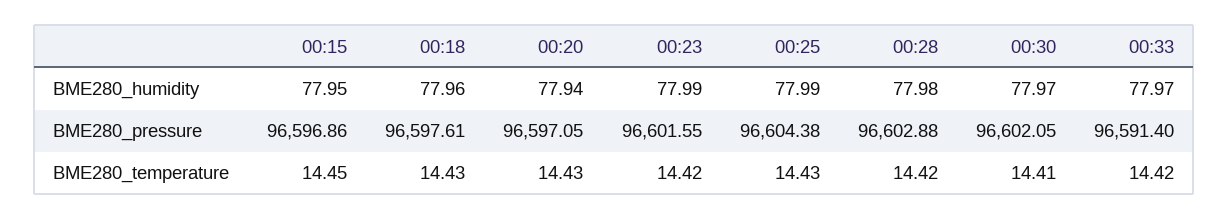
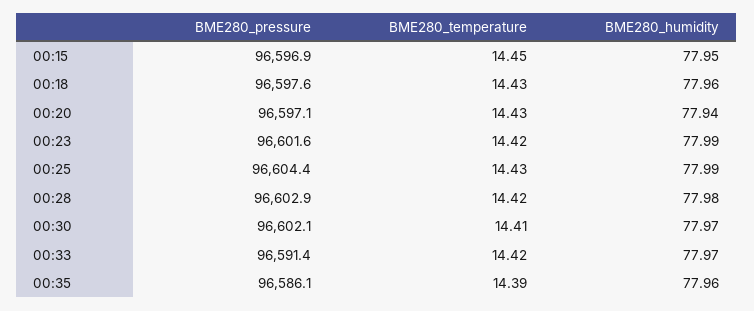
  {
    "00:15": {
      "BME280_humidity": 77.95,
      "BME280_pressure": 96596.86,
      "BME280_temperature": 14.45
    },
    "00:18": {
      "BME280_humidity": 77.96,
      "BME280_pressure": 96597.61,
      "BME280_temperature": 14.43
    },
    "00:20": {
      "BME280_humidity": 77.94,
      "BME280_pressure": 96597.05,
      "BME280_temperature": 14.43
    },
    "00:23": {
      "BME280_humidity": 77.99,
      "BME280_pressure": 96601.55,
      "BME280_temperature": 14.42
    },
    "00:25": {
      "BME280_humidity": 77.99,
      "BME280_pressure": 96604.38,
      "BME280_temperature": 14.43
    },
    "00:28": {
      "BME280_humidity": 77.98,
      "BME280_pressure": 96602.88,
      "BME280_temperature": 14.42
    },
    "00:30": {
      "BME280_humidity": 77.97,
      "BME280_pressure": 96602.05,
      "BME280_temperature": 14.41
    },
    "00:33": {
      "BME280_humidity": 77.97,
      "BME280_pressure": 96591.4,
      "BME280_temperature": 14.42
-   }
+   },
+   "00:35": {
+     "BME280_pressure": 96586.1,
+     "BME280_temperature": 14.39,
+     "BME280_humidity": 77.96
+   }
  }

